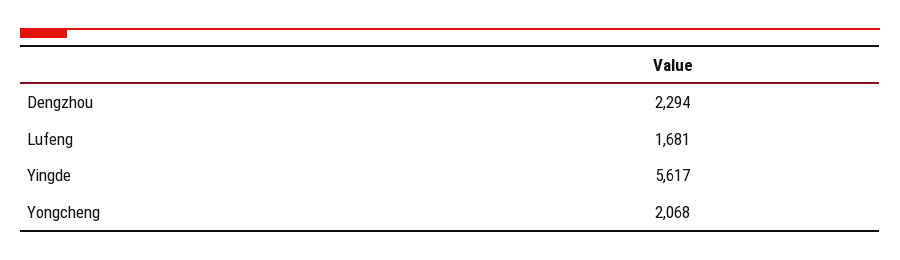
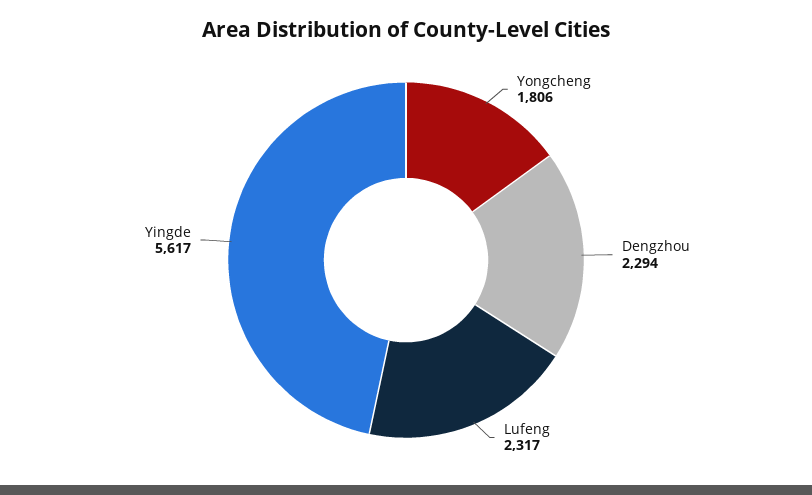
  {
    "Dengzhou": 2294,
-   "Lufeng": 1681,
+   "Lufeng": 2317,
    "Yingde": 5617,
-   "Yongcheng": 2068
+   "Yongcheng": 1806
  }

